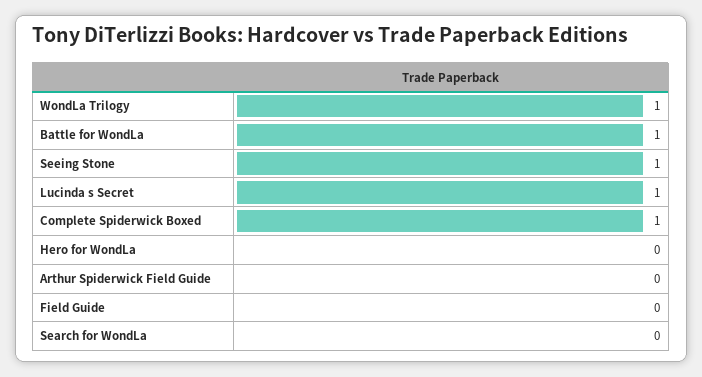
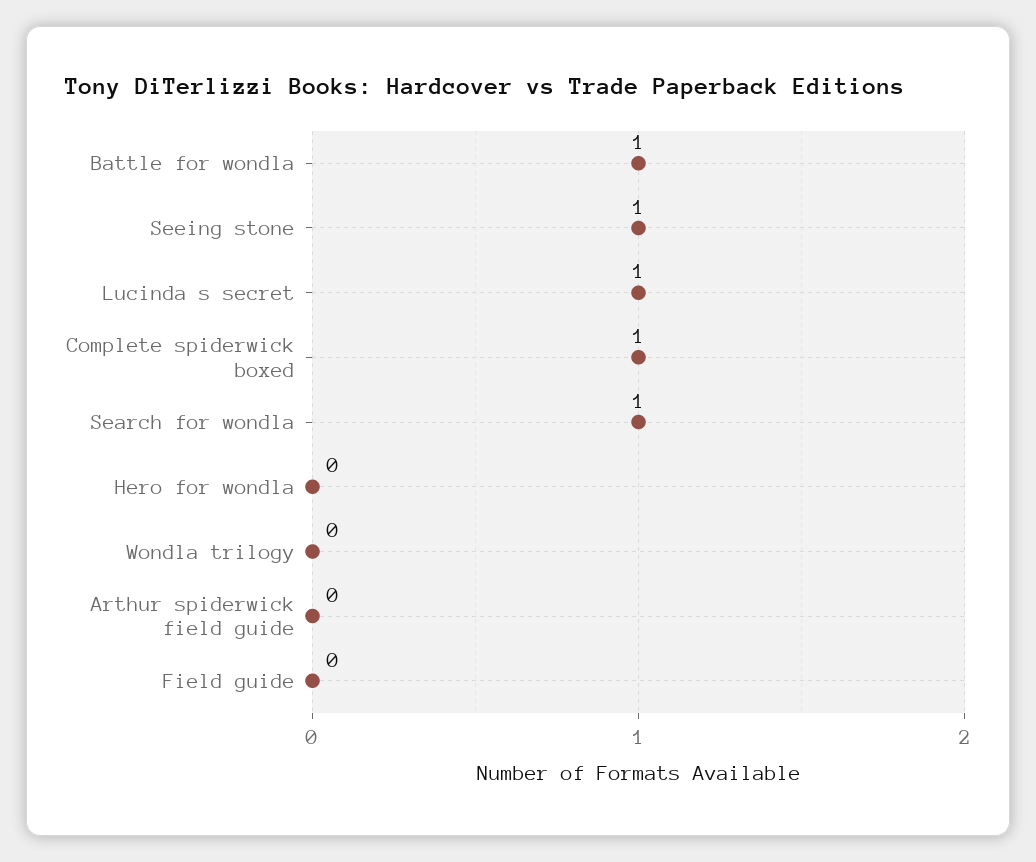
  {
-   "WondLa Trilogy": 1,
+   "WondLa Trilogy": 0,
    "Battle for WondLa": 1,
    "Seeing Stone": 1,
    "Lucinda s Secret": 1,
    "Complete Spiderwick Boxed": 1,
    "Hero for WondLa": 0,
    "Arthur Spiderwick Field Guide": 0,
    "Field Guide": 0,
-   "Search for WondLa": 0
+   "Search for WondLa": 1
  }

